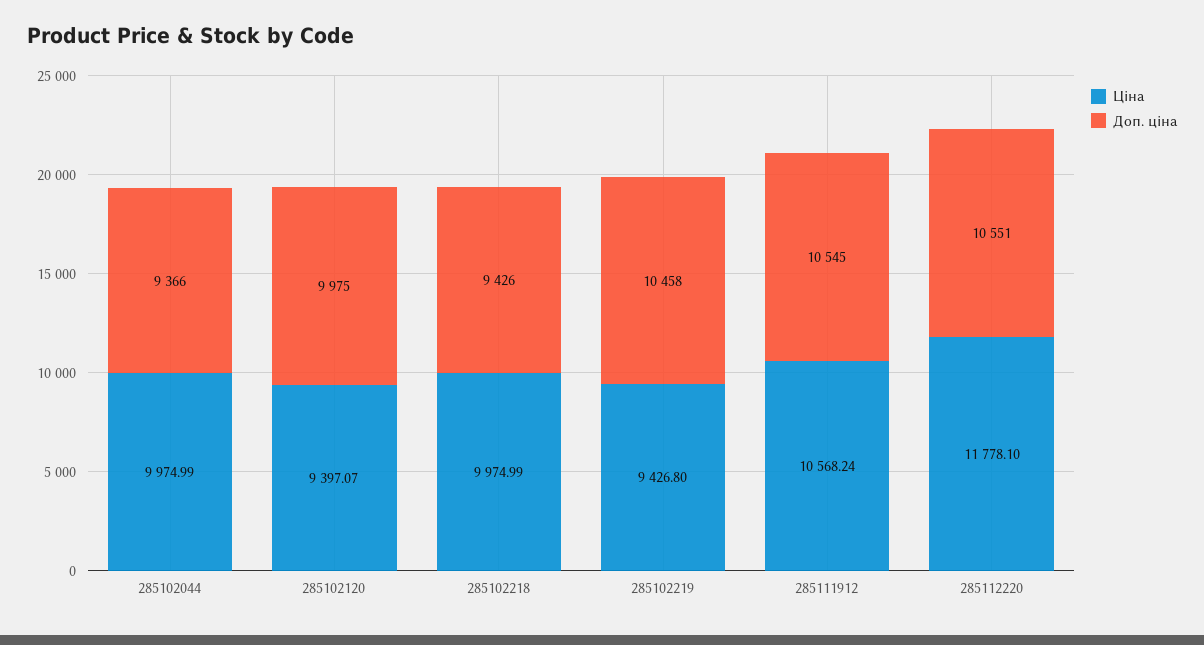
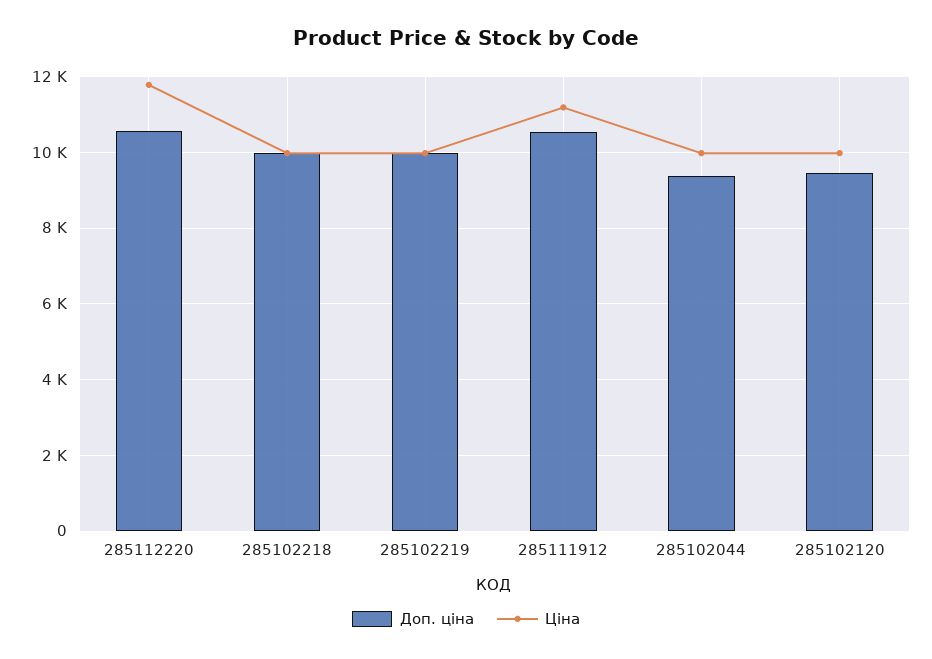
  {
    "Ціна": {
      "285102044": 9974.99,
-     "285102120": 9397.07,
+     "285102120": 10000,
      "285102218": 9974.99,
-     "285102219": 9426.8,
+     "285102219": 10000,
-     "285111912": 10568.24,
+     "285111912": 11200,
      "285112220": 11778.1
    },
    "Доп. ціна": {
      "285102044": 9366,
-     "285102120": 9975,
+     "285102120": 9400,
-     "285102218": 9426,
+     "285102218": 10000,
-     "285102219": 10458,
+     "285102219": 10000,
      "285111912": 10545,
      "285112220": 10551
    }
  }

